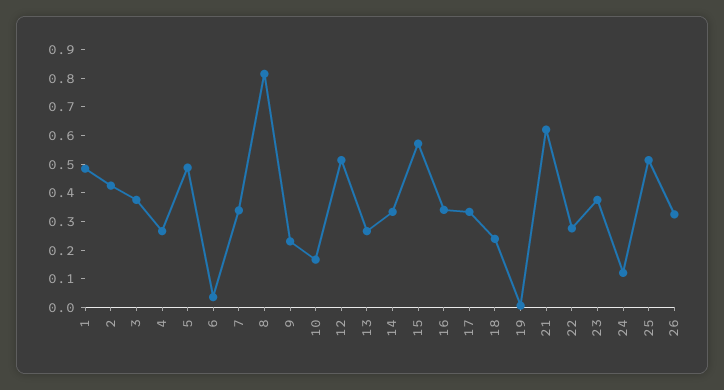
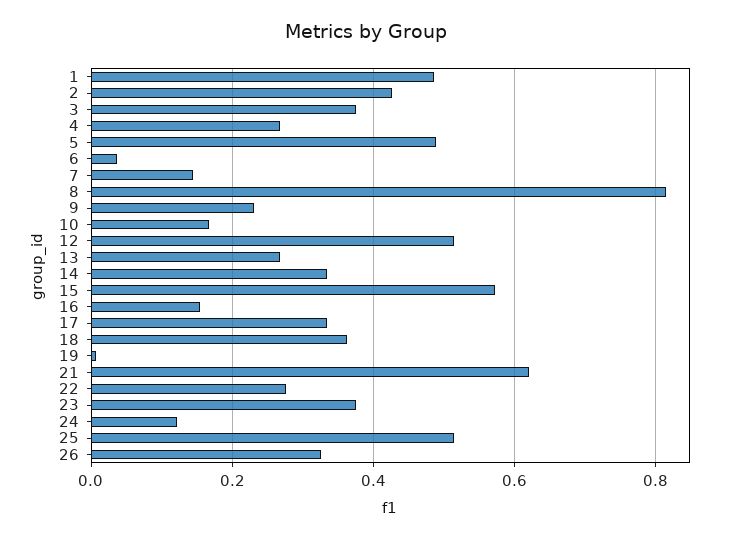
  {
    "1": 0.48,
    "2": 0.42,
    "3": 0.38,
    "4": 0.26,
    "5": 0.48,
    "6": 0.04,
-   "7": 0.35,
+   "7": 0.14,
    "8": 0.82,
    "9": 0.24,
    "10": 0.16,
    "12": 0.52,
    "13": 0.26,
    "14": 0.34,
    "15": 0.58,
-   "16": 0.35,
+   "16": 0.16,
    "17": 0.34,
-   "18": 0.25,
+   "18": 0.36,
    "19": 0,
    "21": 0.62,
    "22": 0.28,
    "23": 0.38,
    "24": 0.12,
    "25": 0.52,
    "26": 0.32
  }

